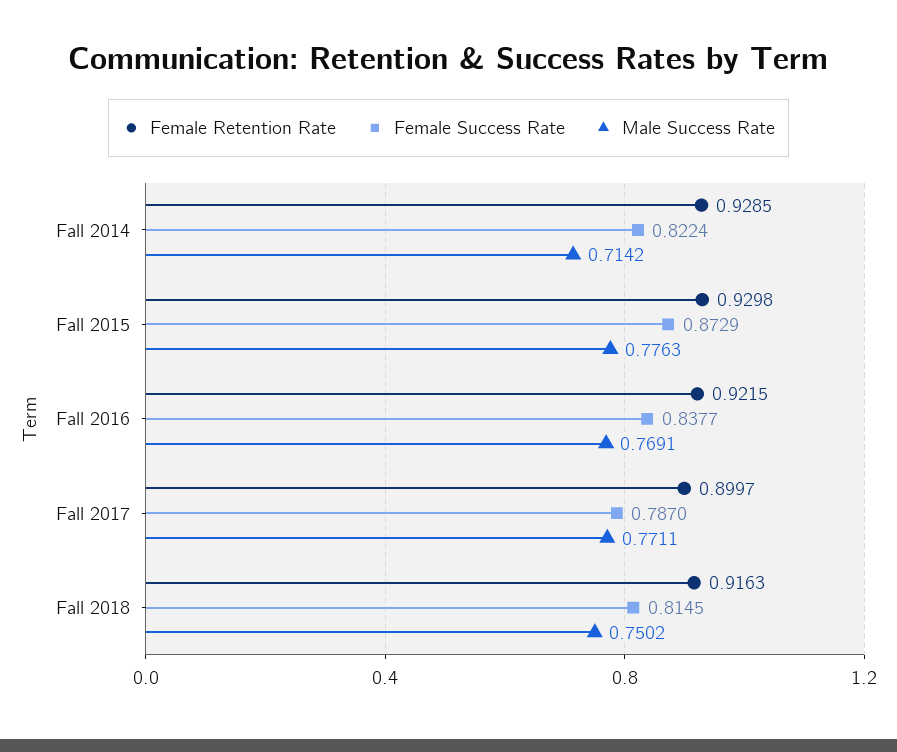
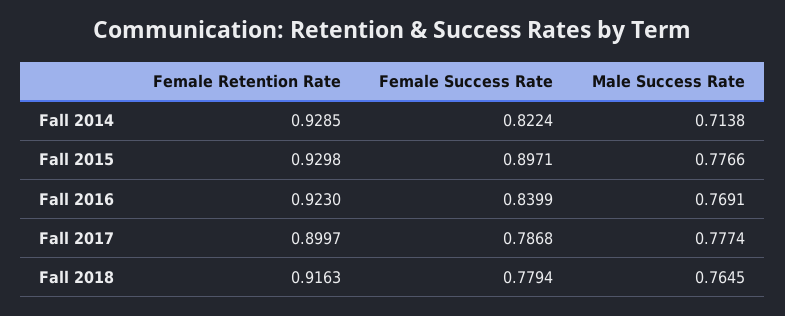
  {
    "Female Retention Rate": {
      "Fall 2014": 0.9285,
      "Fall 2015": 0.9298,
-     "Fall 2016": 0.9215,
+     "Fall 2016": 0.923,
      "Fall 2017": 0.8997,
      "Fall 2018": 0.9163
    },
    "Female Success Rate": {
      "Fall 2014": 0.8224,
-     "Fall 2015": 0.8729,
+     "Fall 2015": 0.8971,
-     "Fall 2016": 0.8377,
+     "Fall 2016": 0.8399,
-     "Fall 2017": 0.787,
+     "Fall 2017": 0.7868,
-     "Fall 2018": 0.8145
+     "Fall 2018": 0.7794
    },
    "Male Success Rate": {
-     "Fall 2014": 0.7142,
+     "Fall 2014": 0.7138,
-     "Fall 2015": 0.7763,
+     "Fall 2015": 0.7766,
      "Fall 2016": 0.7691,
-     "Fall 2017": 0.7711,
+     "Fall 2017": 0.7774,
-     "Fall 2018": 0.7502
+     "Fall 2018": 0.7645
    }
  }

